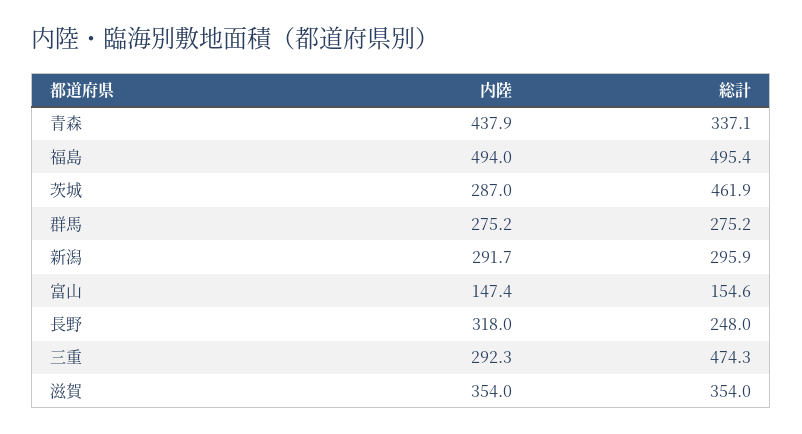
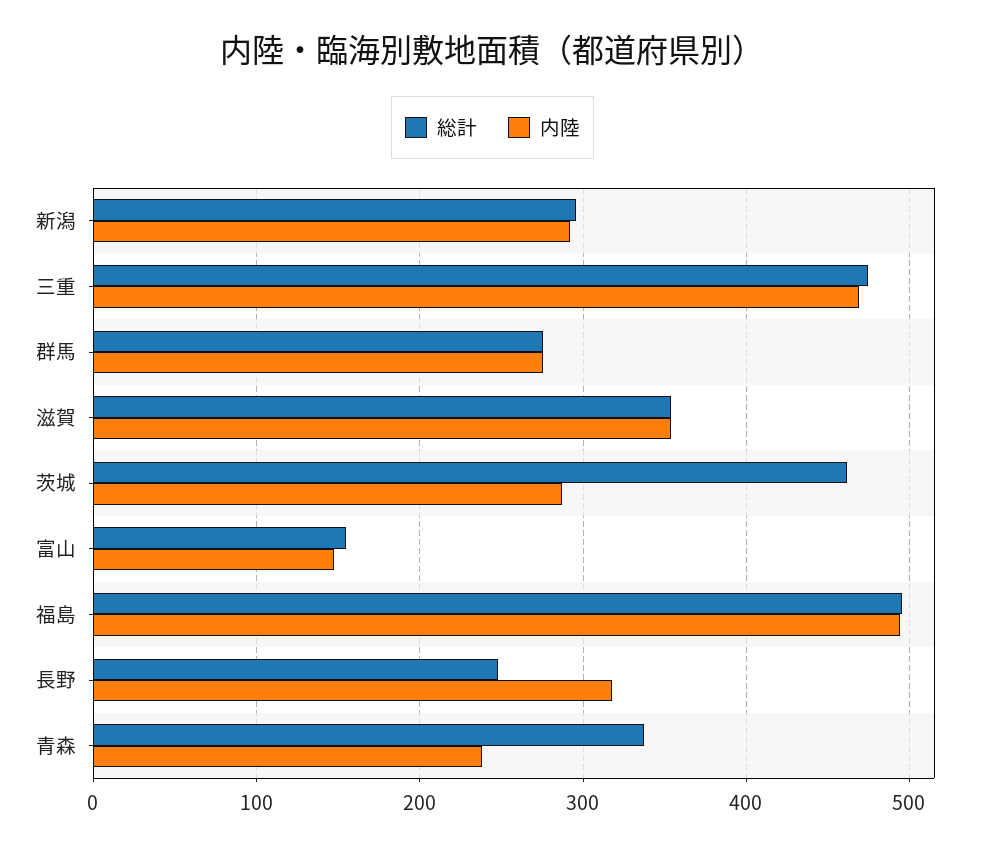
  {
    "内陸": {
-     "青森": 437.9,
+     "青森": 240,
      "福島": 494,
      "茨城": 287,
      "群馬": 275.2,
      "新潟": 291.7,
      "富山": 147.4,
      "長野": 318,
-     "三重": 292.3,
+     "三重": 470,
      "滋賀": 354
    },
    "総計": {
      "青森": 337.1,
      "福島": 495.4,
      "茨城": 461.9,
      "群馬": 275.2,
      "新潟": 295.9,
      "富山": 154.6,
      "長野": 248,
      "三重": 474.3,
      "滋賀": 354
    }
  }

